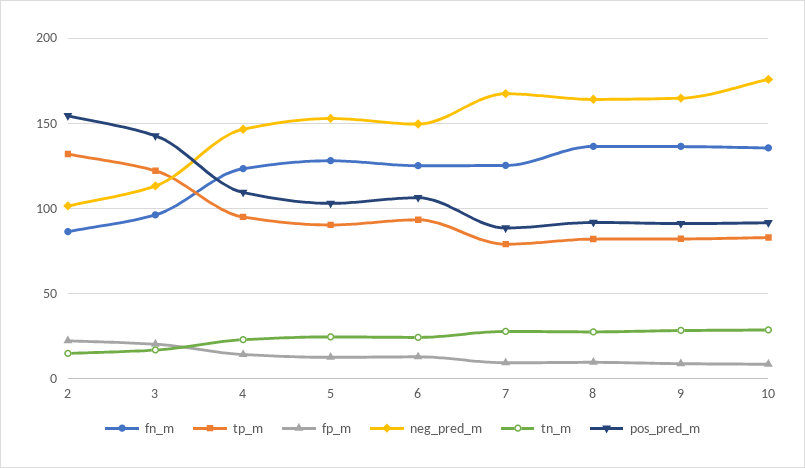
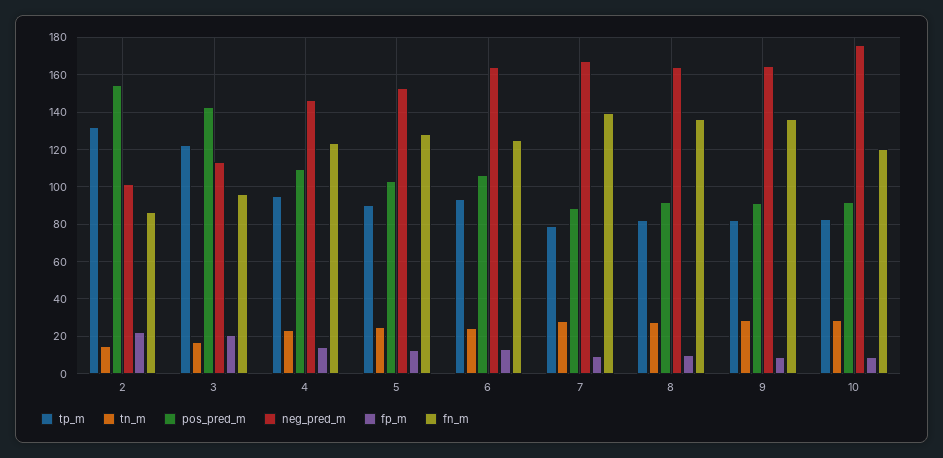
  {
    "fn_m": {
      "2": 85,
      "3": 95,
      "4": 125,
      "5": 130,
      "6": 125,
-     "7": 125,
+     "7": 140,
      "8": 135,
      "9": 135,
-     "10": 135
+     "10": 120
    },
    "tp_m": {
      "2": 130,
      "3": 120,
      "4": 95,
      "5": 90,
      "6": 95,
      "7": 80,
      "8": 80,
      "9": 80,
      "10": 85
    },
    "fp_m": {
      "2": 20,
      "3": 20,
      "4": 15,
      "5": 15,
      "6": 15,
      "7": 10,
      "8": 10,
      "9": 10,
      "10": 10
    },
    "neg_pred_m": {
      "2": 100,
      "3": 115,
      "4": 145,
      "5": 155,
-     "6": 150,
+     "6": 165,
      "7": 165,
      "8": 165,
      "9": 165,
      "10": 175
    },
    "tn_m": {
      "2": 15,
      "3": 15,
      "4": 25,
      "5": 25,
      "6": 25,
      "7": 30,
      "8": 30,
      "9": 30,
      "10": 30
    },
    "pos_pred_m": {
      "2": 155,
      "3": 145,
      "4": 110,
      "5": 105,
      "6": 105,
      "7": 90,
      "8": 90,
      "9": 90,
      "10": 90
    }
  }

